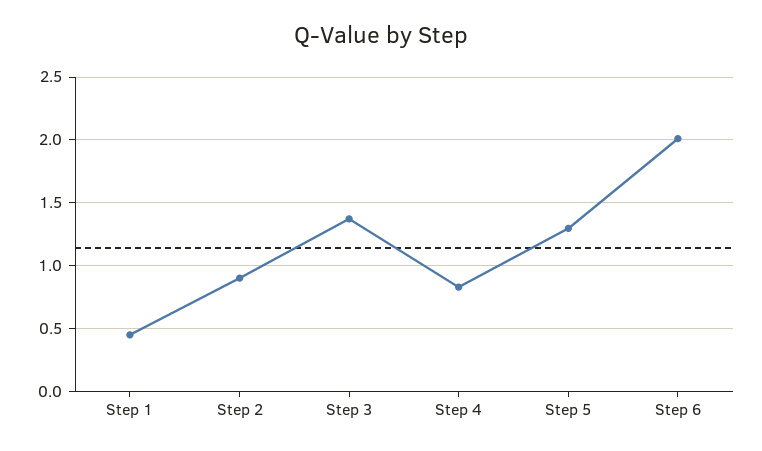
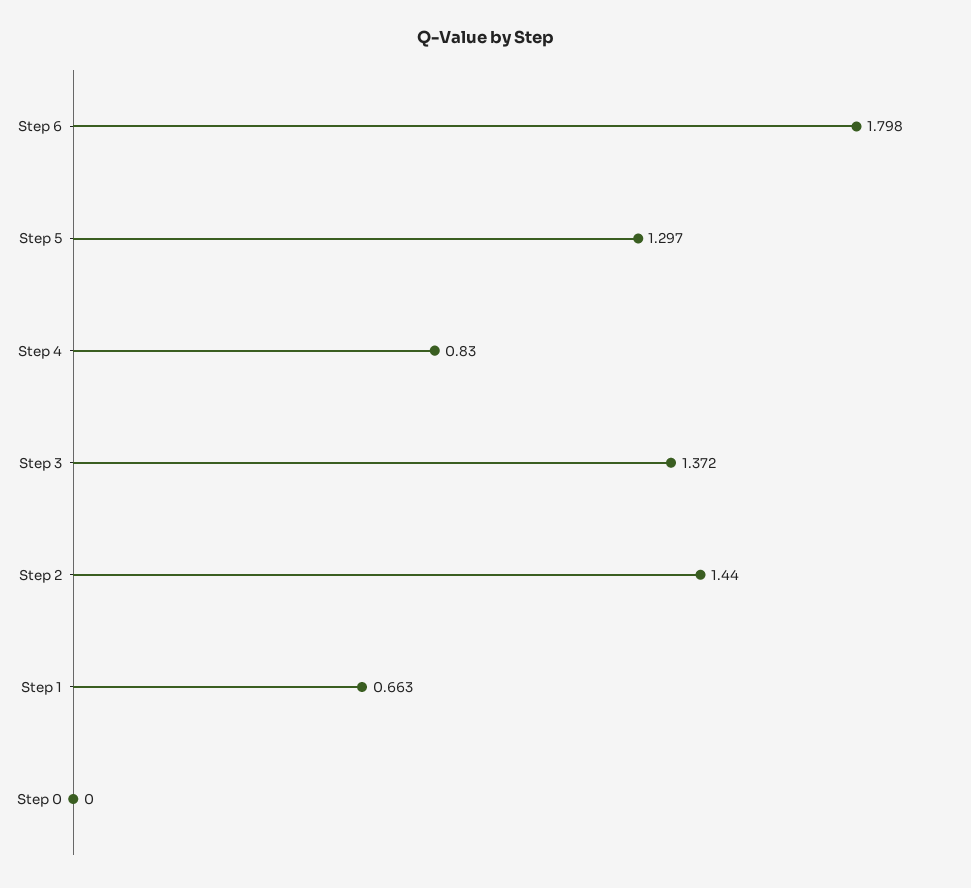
  {
-   "Step 1": 0.45,
+   "Step 1": 0.663,
-   "Step 2": 0.9,
+   "Step 2": 1.44,
    "Step 3": 1.372,
    "Step 4": 0.83,
    "Step 5": 1.297,
-   "Step 6": 2
+   "Step 6": 1.798,
+   "Step 0": 0
  }

